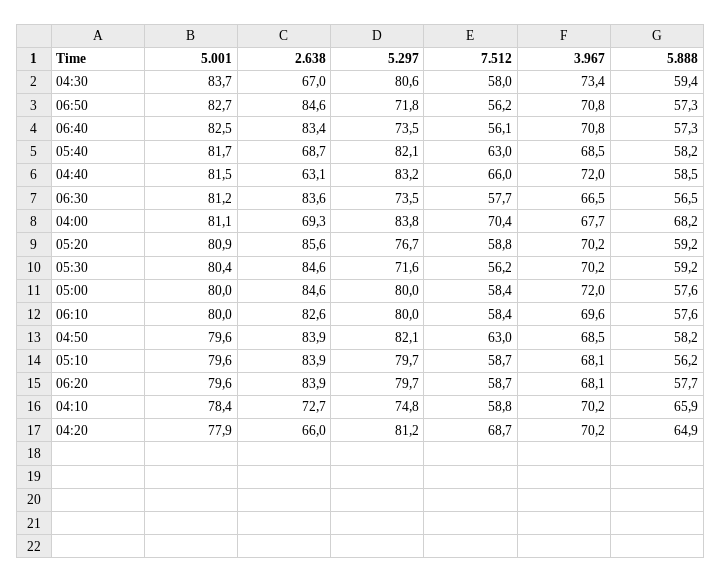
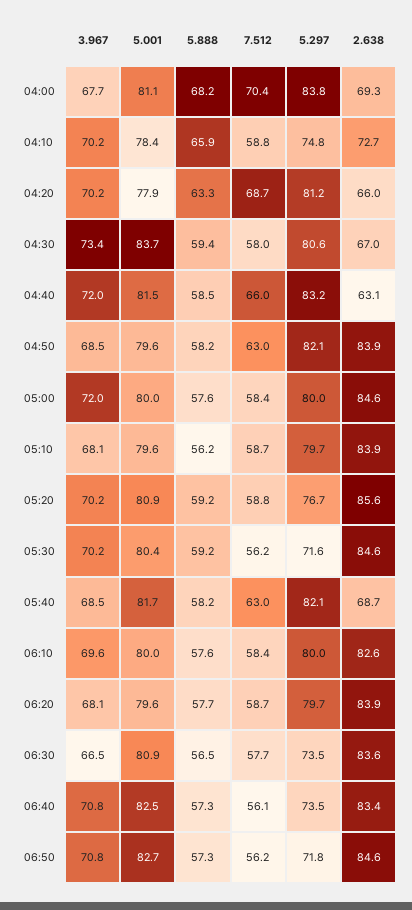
  {
    "5.001": {
      "04:30": 83.7,
      "06:50": 82.7,
      "06:40": 82.5,
      "05:40": 81.7,
      "04:40": 81.5,
-     "06:30": 81.2,
+     "06:30": 80.9,
      "04:00": 81.1,
      "05:20": 80.9,
      "05:30": 80.4,
      "05:00": 80,
      "06:10": 80,
      "04:50": 79.6,
      "05:10": 79.6,
      "06:20": 79.6,
      "04:10": 78.4,
      "04:20": 77.9
    },
    "2.638": {
      "04:30": 67,
      "06:50": 84.6,
      "06:40": 83.4,
      "05:40": 68.7,
      "04:40": 63.1,
      "06:30": 83.6,
      "04:00": 69.3,
      "05:20": 85.6,
      "05:30": 84.6,
      "05:00": 84.6,
      "06:10": 82.6,
      "04:50": 83.9,
      "05:10": 83.9,
      "06:20": 83.9,
      "04:10": 72.7,
      "04:20": 66
    },
    "5.297": {
      "04:30": 80.6,
      "06:50": 71.8,
      "06:40": 73.5,
      "05:40": 82.1,
      "04:40": 83.2,
      "06:30": 73.5,
      "04:00": 83.8,
      "05:20": 76.7,
      "05:30": 71.6,
      "05:00": 80,
      "06:10": 80,
      "04:50": 82.1,
      "05:10": 79.7,
      "06:20": 79.7,
      "04:10": 74.8,
      "04:20": 81.2
    },
    "7.512": {
      "04:30": 58,
      "06:50": 56.2,
      "06:40": 56.1,
      "05:40": 63,
      "04:40": 66,
      "06:30": 57.7,
      "04:00": 70.4,
      "05:20": 58.8,
      "05:30": 56.2,
      "05:00": 58.4,
      "06:10": 58.4,
      "04:50": 63,
      "05:10": 58.7,
      "06:20": 58.7,
      "04:10": 58.8,
      "04:20": 68.7
    },
    "3.967": {
      "04:30": 73.4,
      "06:50": 70.8,
      "06:40": 70.8,
      "05:40": 68.5,
      "04:40": 72,
      "06:30": 66.5,
      "04:00": 67.7,
      "05:20": 70.2,
      "05:30": 70.2,
      "05:00": 72,
      "06:10": 69.6,
      "04:50": 68.5,
      "05:10": 68.1,
      "06:20": 68.1,
      "04:10": 70.2,
      "04:20": 70.2
    },
    "5.888": {
      "04:30": 59.4,
      "06:50": 57.3,
      "06:40": 57.3,
      "05:40": 58.2,
      "04:40": 58.5,
      "06:30": 56.5,
      "04:00": 68.2,
      "05:20": 59.2,
      "05:30": 59.2,
      "05:00": 57.6,
      "06:10": 57.6,
      "04:50": 58.2,
      "05:10": 56.2,
      "06:20": 57.7,
      "04:10": 65.9,
-     "04:20": 64.9
+     "04:20": 63.3
    }
  }

